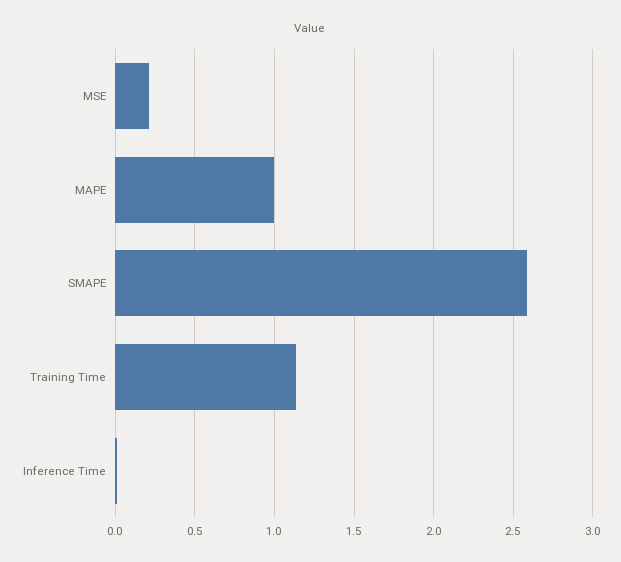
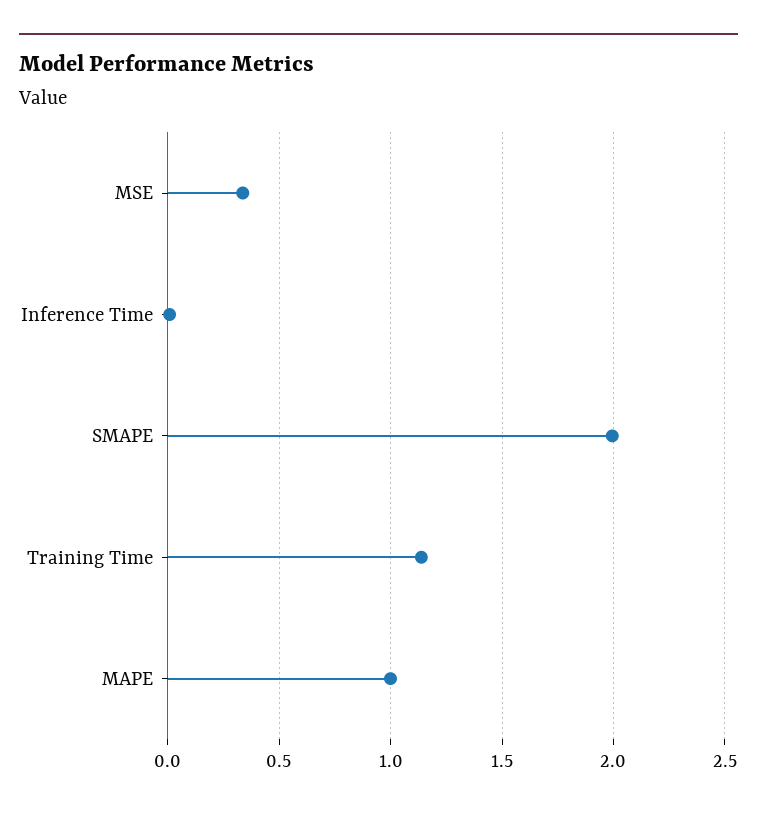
  {
-   "MSE": 0.2,
+   "MSE": 0.35,
    "MAPE": 1,
-   "SMAPE": 2.6,
+   "SMAPE": 2,
    "Training Time": 1.15,
    "Inference Time": 0
  }

